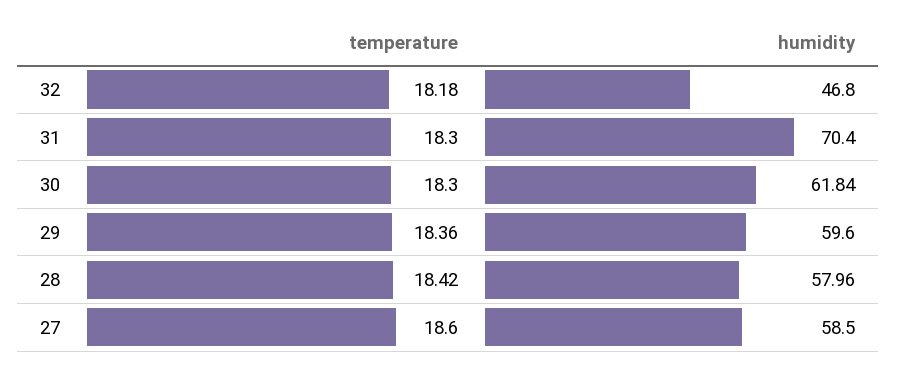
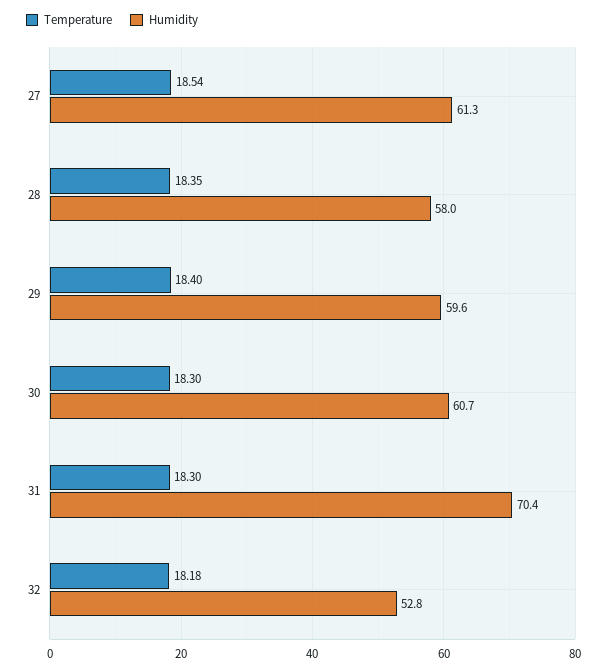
  {
    "temperature": {
      "32": 18.18,
      "31": 18.3,
      "30": 18.3,
-     "29": 18.36,
+     "29": 18.4,
-     "28": 18.42,
+     "28": 18.35,
-     "27": 18.6
+     "27": 18.54
    },
    "humidity": {
-     "32": 46.8,
+     "32": 52.8,
      "31": 70.4,
-     "30": 61.84,
+     "30": 60.7,
      "29": 59.6,
      "28": 57.96,
-     "27": 58.5
+     "27": 61.3
    }
  }

